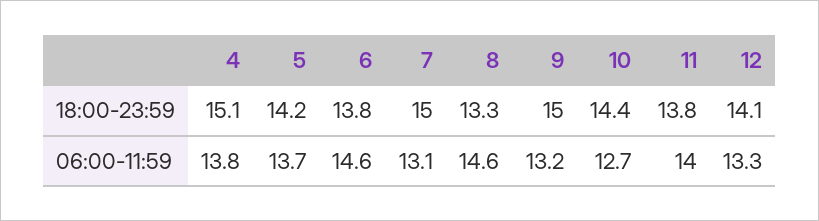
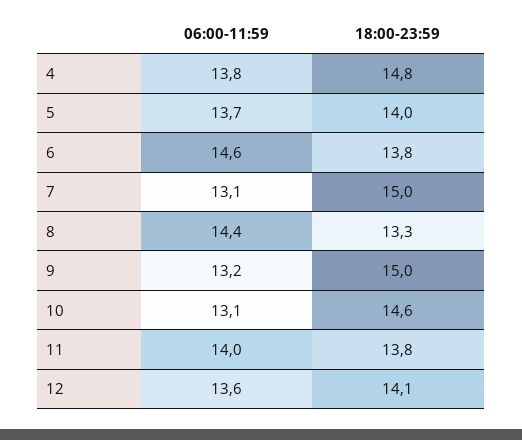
  {
    "4": {
-     "18:00-23:59": 15.1,
+     "18:00-23:59": 14.8,
      "06:00-11:59": 13.8
    },
    "5": {
-     "18:00-23:59": 14.2,
+     "18:00-23:59": 14,
      "06:00-11:59": 13.7
    },
    "6": {
      "18:00-23:59": 13.8,
      "06:00-11:59": 14.6
    },
    "7": {
      "18:00-23:59": 15,
      "06:00-11:59": 13.1
    },
    "8": {
      "18:00-23:59": 13.3,
-     "06:00-11:59": 14.6
+     "06:00-11:59": 14.4
    },
    "9": {
      "18:00-23:59": 15,
      "06:00-11:59": 13.2
    },
    "10": {
-     "18:00-23:59": 14.4,
+     "18:00-23:59": 14.6,
-     "06:00-11:59": 12.7
+     "06:00-11:59": 13.1
    },
    "11": {
      "18:00-23:59": 13.8,
      "06:00-11:59": 14
    },
    "12": {
      "18:00-23:59": 14.1,
-     "06:00-11:59": 13.3
+     "06:00-11:59": 13.6
    }
  }

